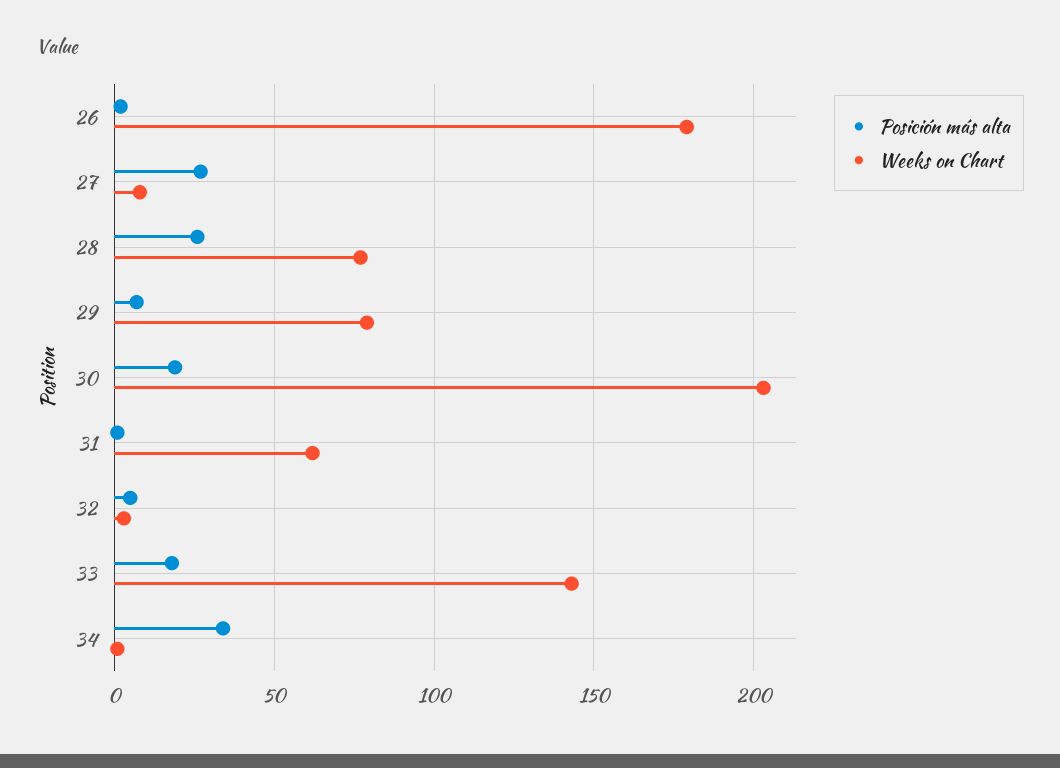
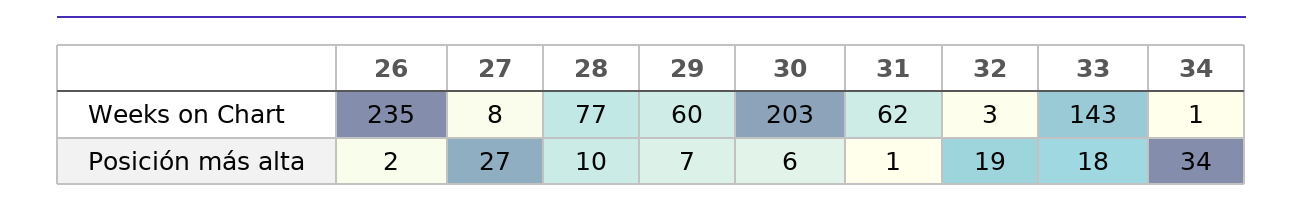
  {
    "Posición más alta": {
      "26": 2,
      "27": 27,
-     "28": 25,
+     "28": 10,
      "29": 7,
-     "30": 20,
+     "30": 6,
      "31": 1,
-     "32": 5,
+     "32": 19,
      "33": 18,
      "34": 34
    },
    "Weeks on Chart": {
-     "26": 180,
+     "26": 235,
      "27": 8,
      "28": 77,
-     "29": 80,
+     "29": 60,
      "30": 203,
      "31": 62,
      "32": 3,
      "33": 143,
      "34": 1
    }
  }

